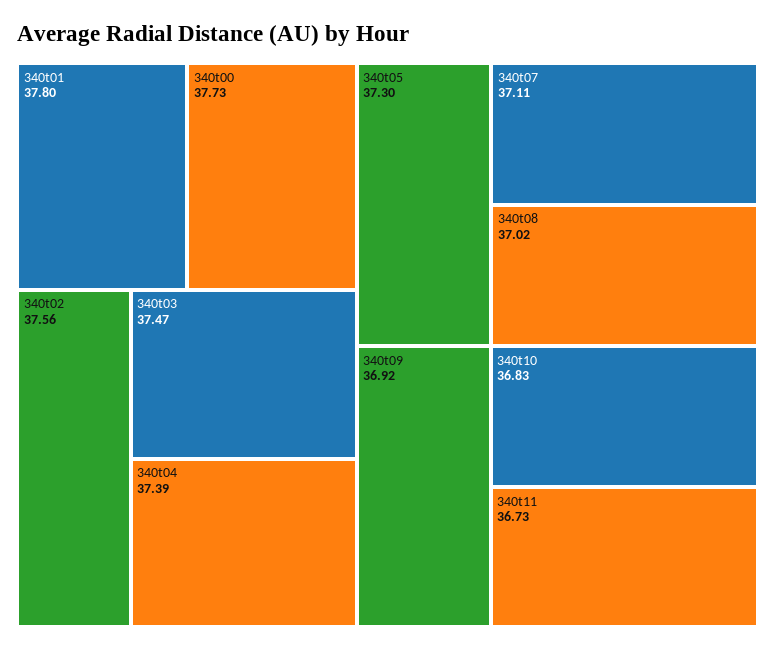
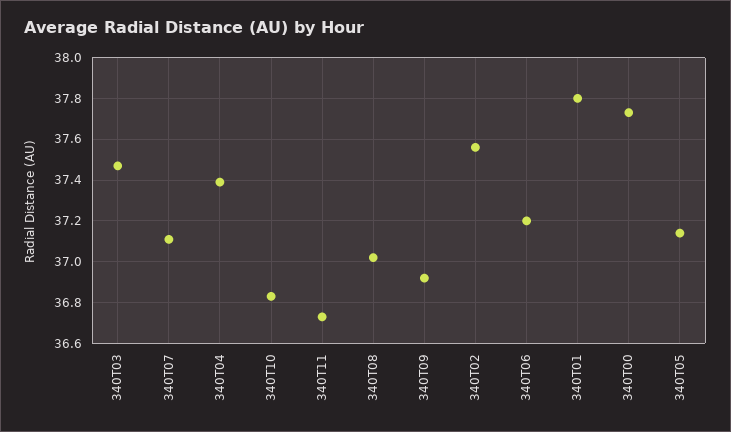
  {
    "340t01": 37.8,
    "340t00": 37.73,
    "340t02": 37.56,
    "340t03": 37.47,
    "340t04": 37.39,
-   "340t05": 37.3,
+   "340t05": 37.15,
    "340t07": 37.11,
    "340t08": 37.02,
    "340t09": 36.92,
    "340t10": 36.83,
-   "340t11": 36.73
+   "340t11": 36.73,
+   "340T06": 37.2
  }

